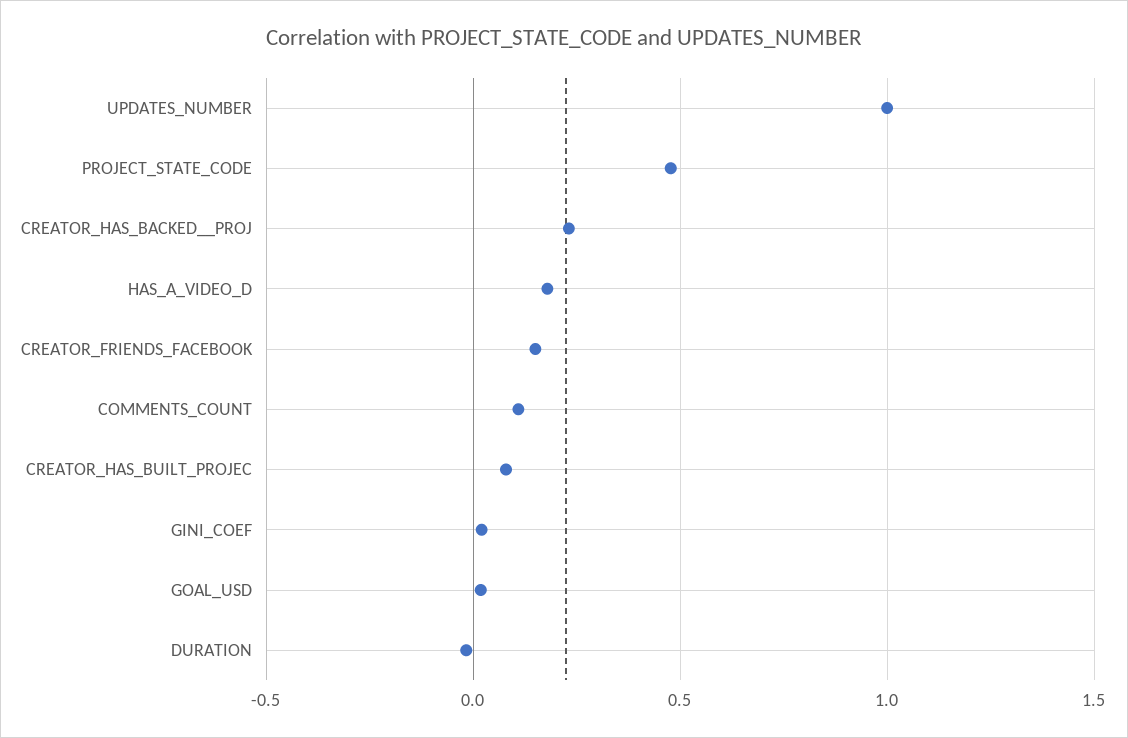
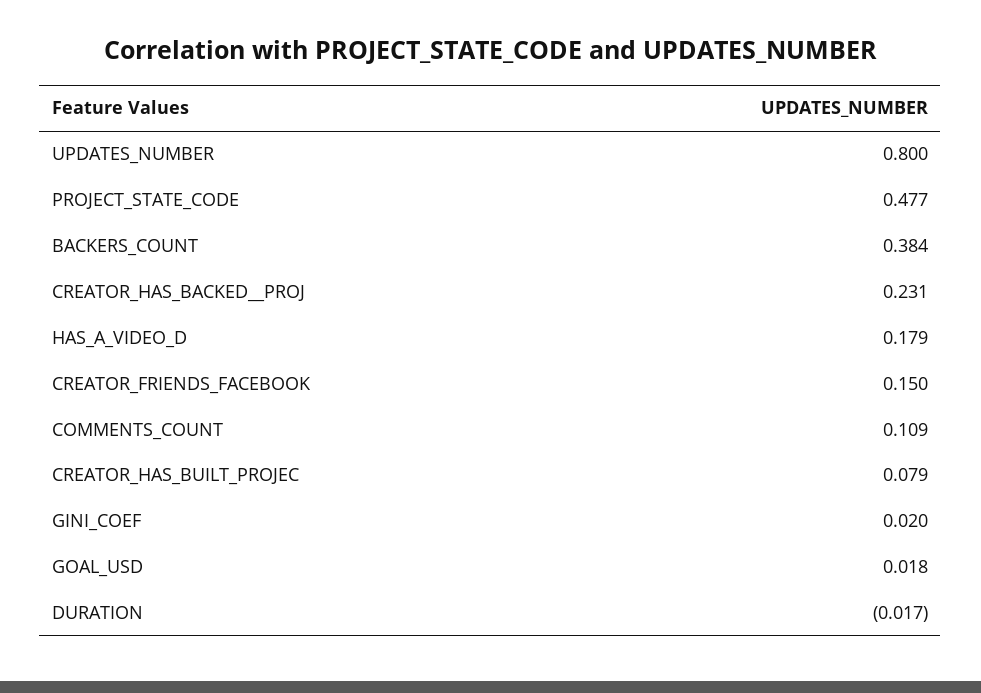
  {
-   "UPDATES_NUMBER": 1,
+   "UPDATES_NUMBER": 0.8,
    "PROJECT_STATE_CODE": 0.477,
    "CREATOR_HAS_BACKED__PROJ": 0.231,
    "HAS_A_VIDEO_D": 0.179,
    "CREATOR_FRIENDS_FACEBOOK": 0.15,
    "COMMENTS_COUNT": 0.109,
    "CREATOR_HAS_BUILT_PROJEC": 0.079,
    "GINI_COEF": 0.02,
    "GOAL_USD": 0.018,
-   "DURATION": -0.017
+   "DURATION": -0.017,
+   "BACKERS_COUNT": 0.384
  }

